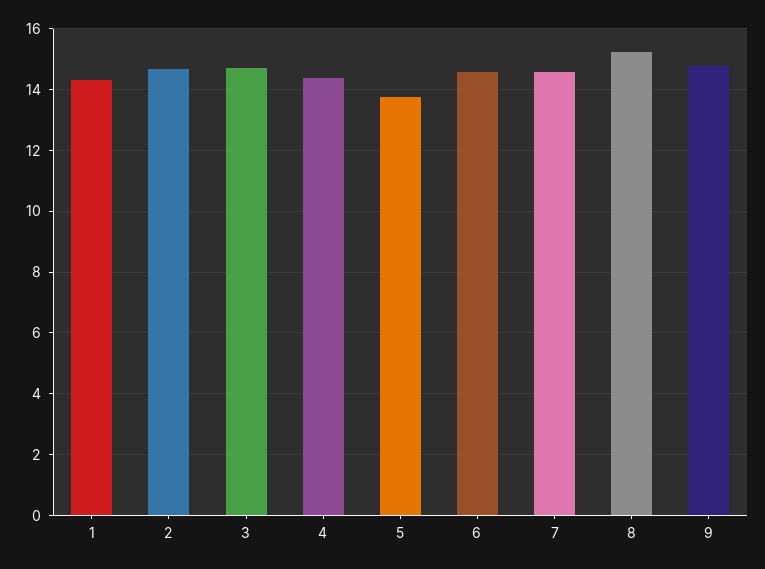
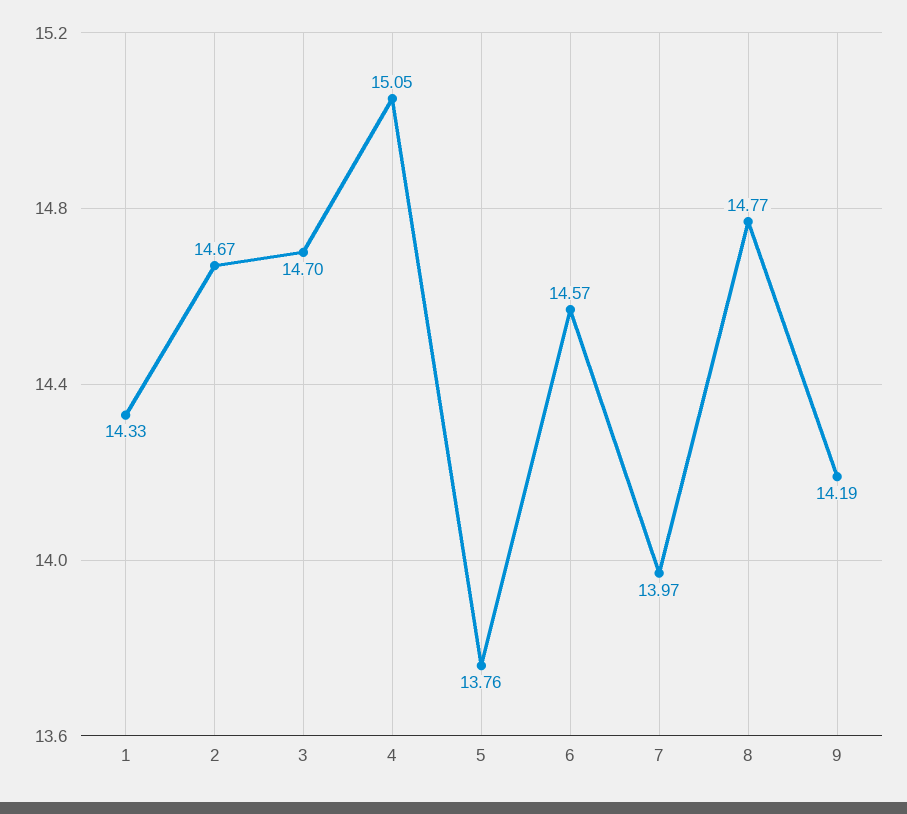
  {
    "1": 14.33,
    "2": 14.67,
    "3": 14.7,
-   "4": 14.4,
+   "4": 15.05,
    "5": 13.76,
    "6": 14.57,
-   "7": 14.6,
+   "7": 13.97,
-   "8": 15.2,
+   "8": 14.77,
-   "9": 14.8
+   "9": 14.19
  }

